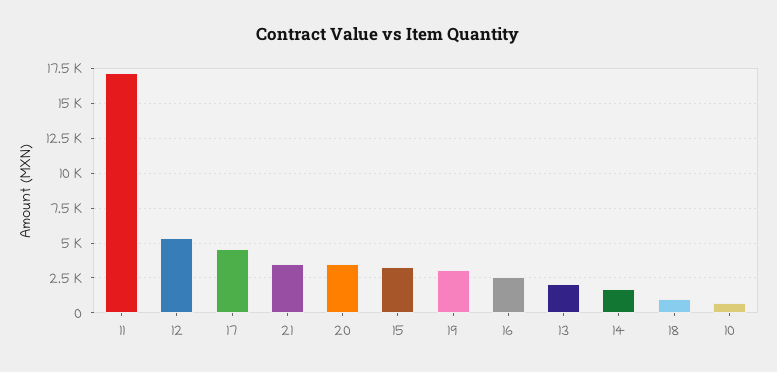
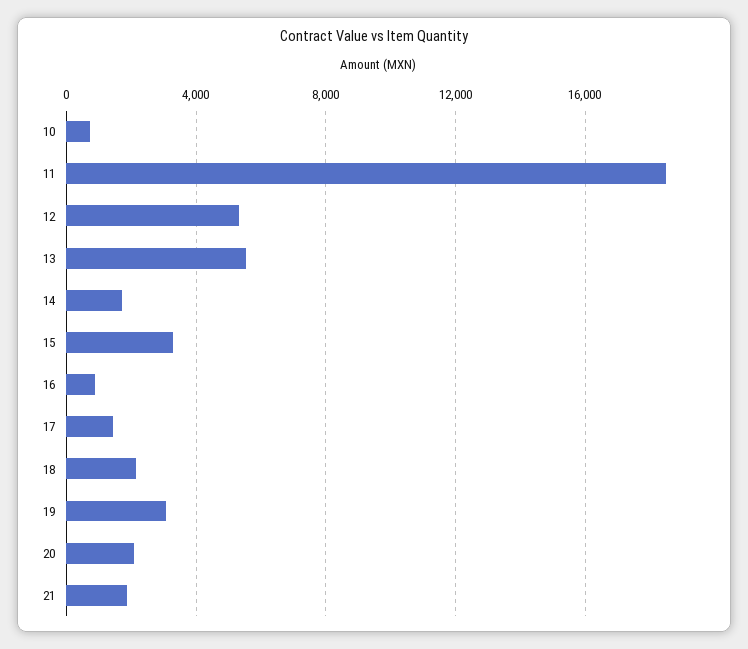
  {
-   "11": 17000,
+   "11": 18500,
    "12": 5500,
-   "17": 4500,
+   "17": 1500,
-   "21": 3500,
+   "21": 2000,
-   "20": 3500,
+   "20": 2000,
    "15": 3500,
    "19": 3000,
-   "16": 2500,
+   "16": 1000,
-   "13": 2000,
+   "13": 5500,
    "14": 1500,
-   "18": 1000,
+   "18": 2000,
    "10": 500
  }

